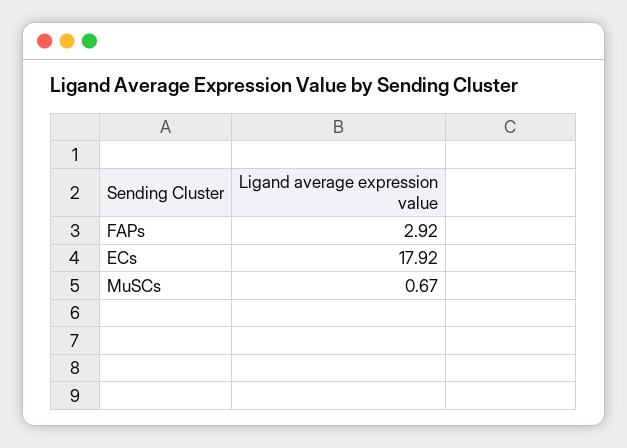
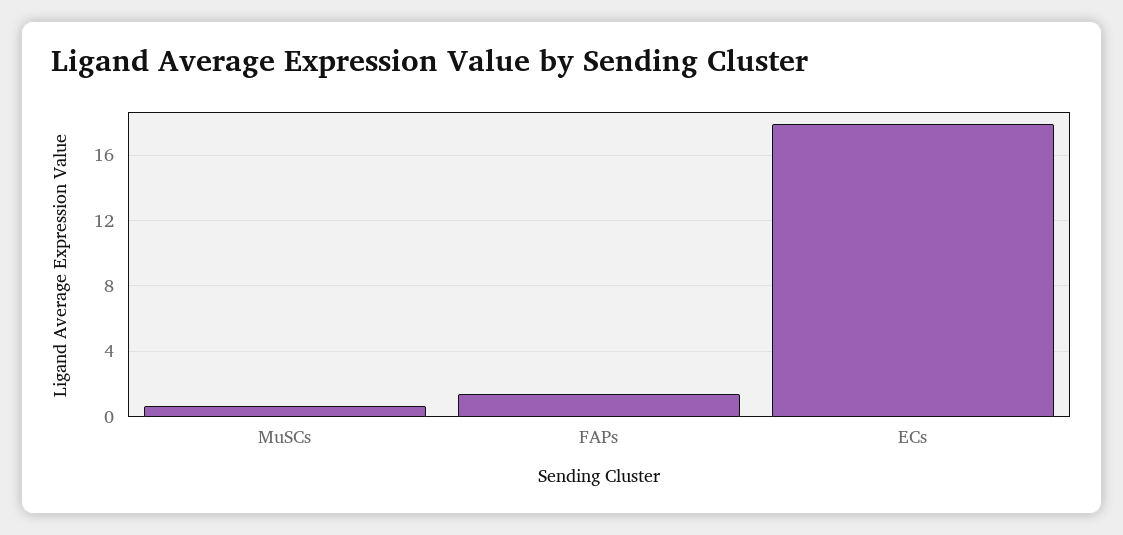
  {
-   "FAPs": 2.92,
+   "FAPs": 1.5,
    "ECs": 17.92,
    "MuSCs": 0.67
  }

